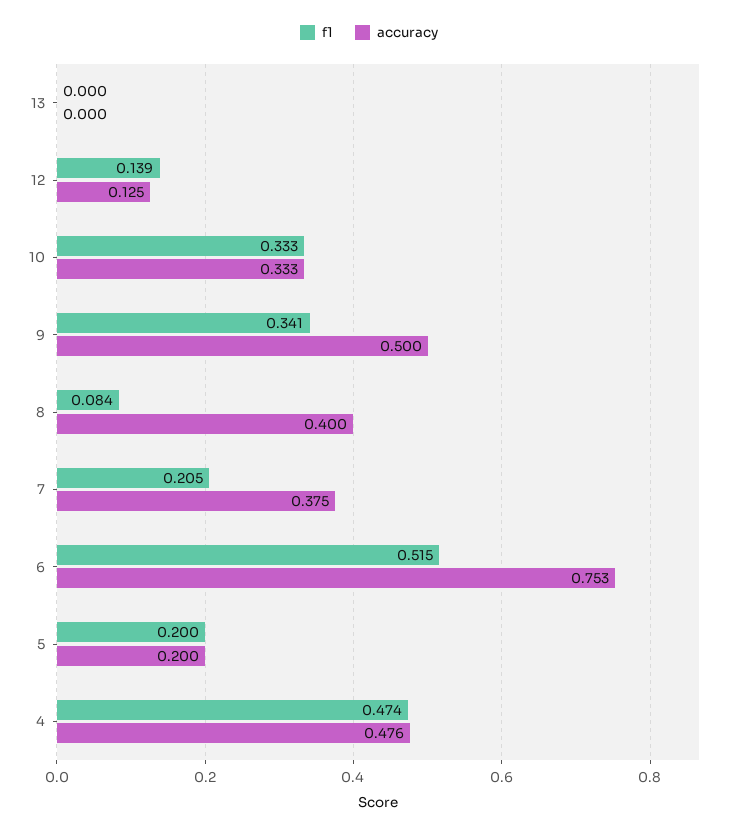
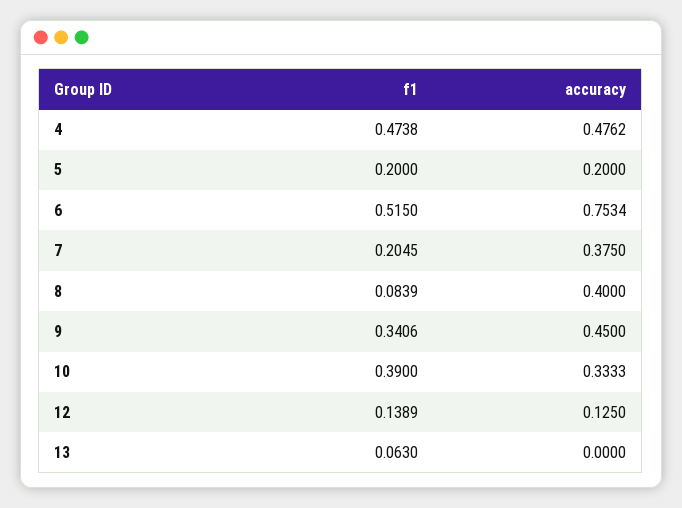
  {
    "f1": {
-     "13": 0,
+     "13": 0.063,
      "12": 0.1389,
-     "10": 0.333,
+     "10": 0.39,
      "9": 0.3406,
      "8": 0.0839,
      "7": 0.2045,
      "6": 0.515,
      "5": 0.2,
      "4": 0.4738
    },
    "accuracy": {
      "13": 0,
      "12": 0.125,
      "10": 0.3333,
-     "9": 0.5,
+     "9": 0.45,
      "8": 0.4,
      "7": 0.375,
      "6": 0.7534,
      "5": 0.2,
      "4": 0.4762
    }
  }

